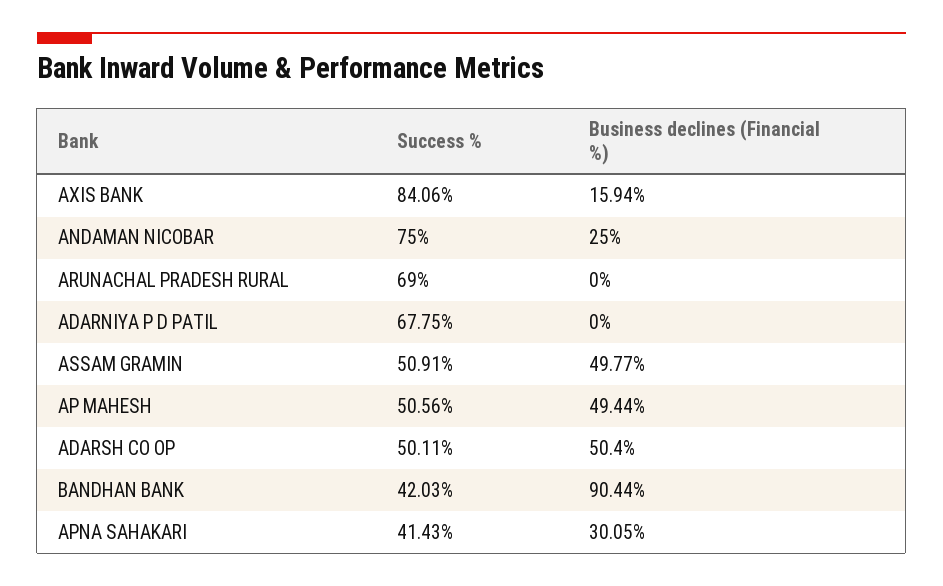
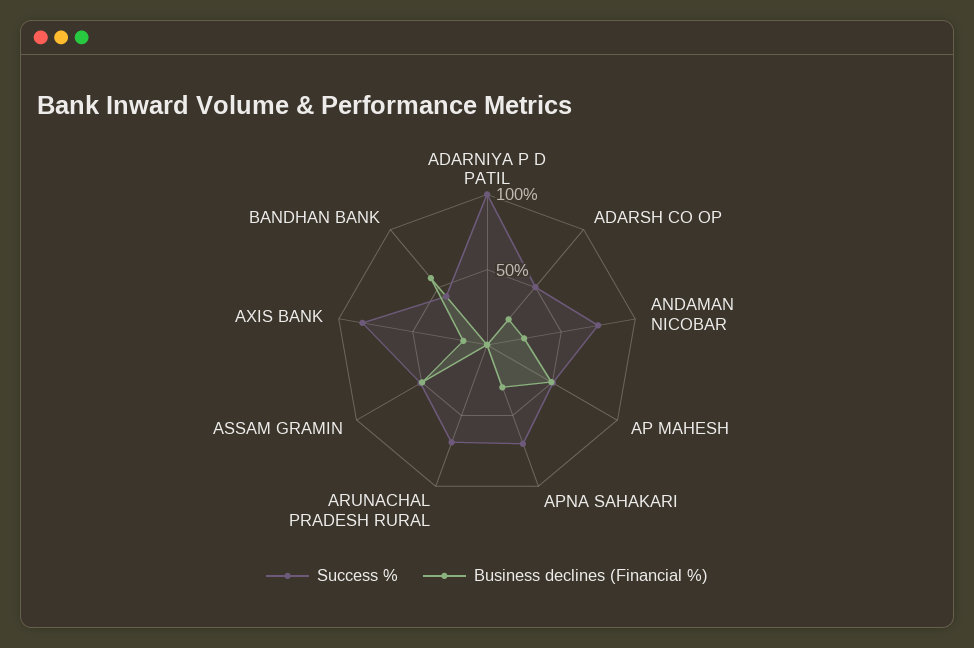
  {
    "Success %": {
      "AXIS BANK": 84.06,
      "ANDAMAN NICOBAR": 75,
      "ARUNACHAL PRADESH RURAL": 69,
-     "ADARNIYA P D PATIL": 67.75,
+     "ADARNIYA P D PATIL": 100,
      "ASSAM GRAMIN": 50.91,
      "AP MAHESH": 50.56,
      "ADARSH CO OP": 50.11,
      "BANDHAN BANK": 42.03,
-     "APNA SAHAKARI": 41.43
+     "APNA SAHAKARI": 70
    },
    "Business declines (Financial %)": {
      "AXIS BANK": 15.94,
      "ANDAMAN NICOBAR": 25,
      "ARUNACHAL PRADESH RURAL": 0,
      "ADARNIYA P D PATIL": 0,
      "ASSAM GRAMIN": 49.77,
      "AP MAHESH": 49.44,
-     "ADARSH CO OP": 50.4,
+     "ADARSH CO OP": 20,
-     "BANDHAN BANK": 90.44,
+     "BANDHAN BANK": 60,
      "APNA SAHAKARI": 30.05
    }
  }

